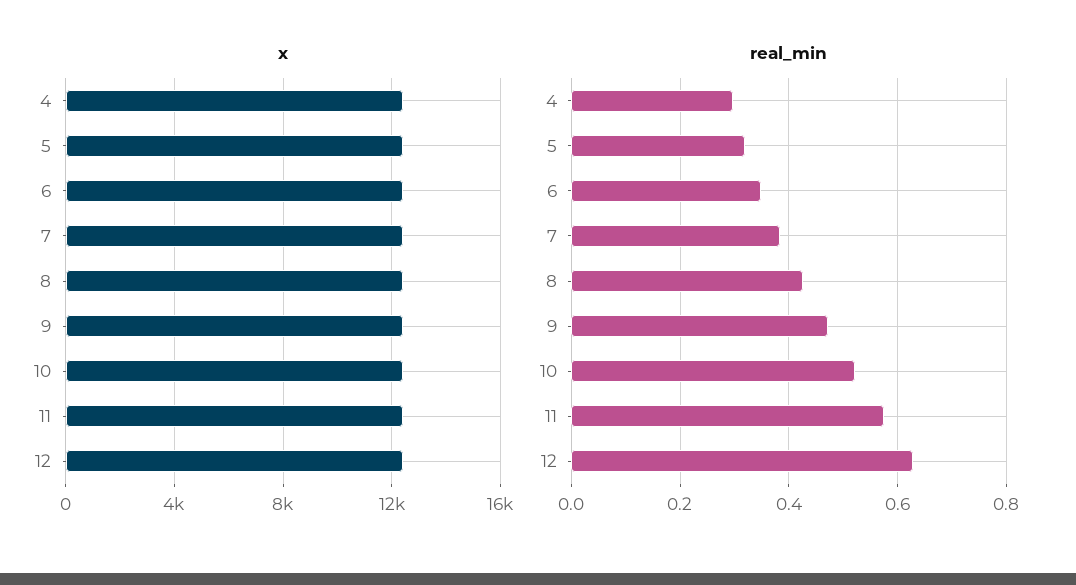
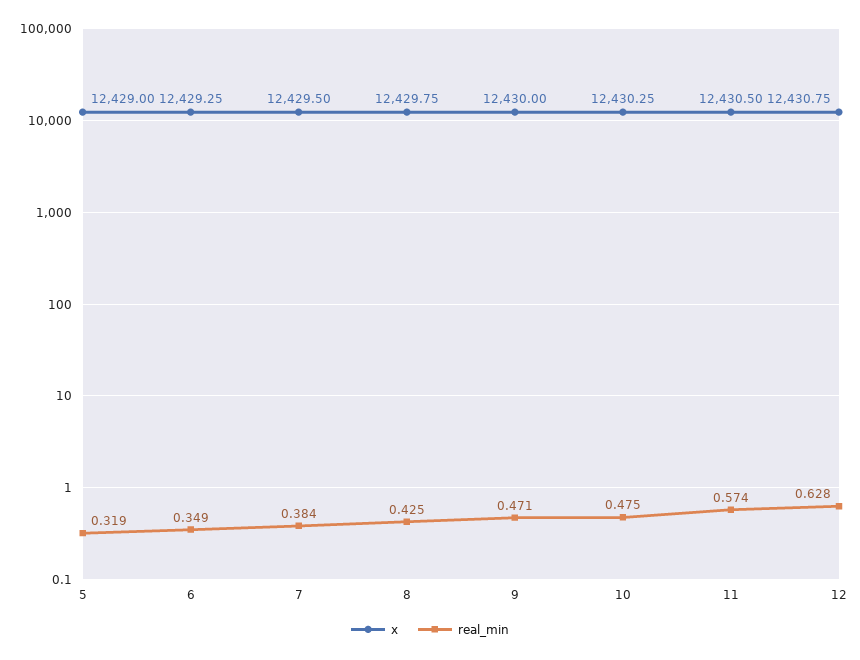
  {
    "x": {
-     "4": 12500,
      "5": 12429,
      "6": 12429.25,
      "7": 12429.5,
      "8": 12429.75,
      "9": 12430,
      "10": 12430.25,
      "11": 12430.5,
      "12": 12430.75
    },
    "real_min": {
-     "4": 0.3,
      "5": 0.319,
      "6": 0.349,
      "7": 0.384,
      "8": 0.425,
      "9": 0.471,
-     "10": 0.52,
+     "10": 0.475,
      "11": 0.574,
      "12": 0.628
    }
  }

